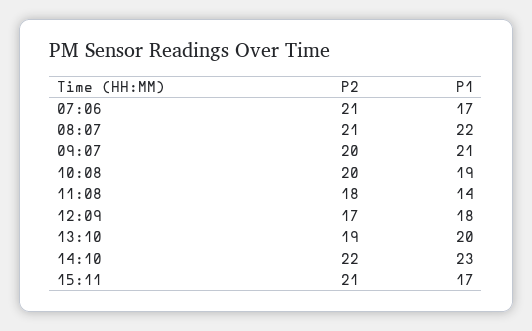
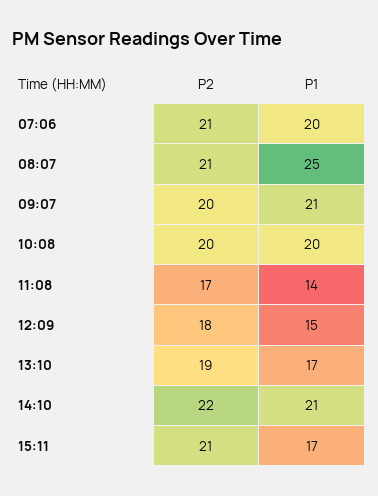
  {
    "P2": {
      "07:06": 21,
      "08:07": 21,
      "09:07": 20,
      "10:08": 20,
-     "11:08": 18,
+     "11:08": 17,
-     "12:09": 17,
+     "12:09": 18,
      "13:10": 19,
      "14:10": 22,
      "15:11": 21
    },
    "P1": {
-     "07:06": 17,
+     "07:06": 20,
-     "08:07": 22,
+     "08:07": 25,
      "09:07": 21,
-     "10:08": 19,
+     "10:08": 20,
      "11:08": 14,
-     "12:09": 18,
+     "12:09": 15,
-     "13:10": 20,
+     "13:10": 17,
-     "14:10": 23,
+     "14:10": 21,
      "15:11": 17
    }
  }

